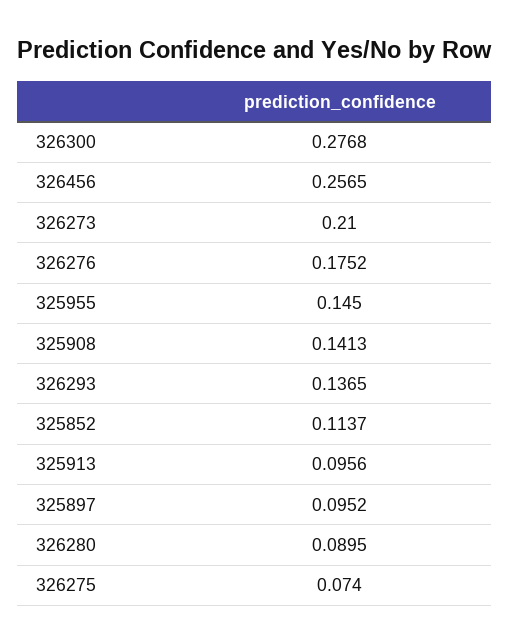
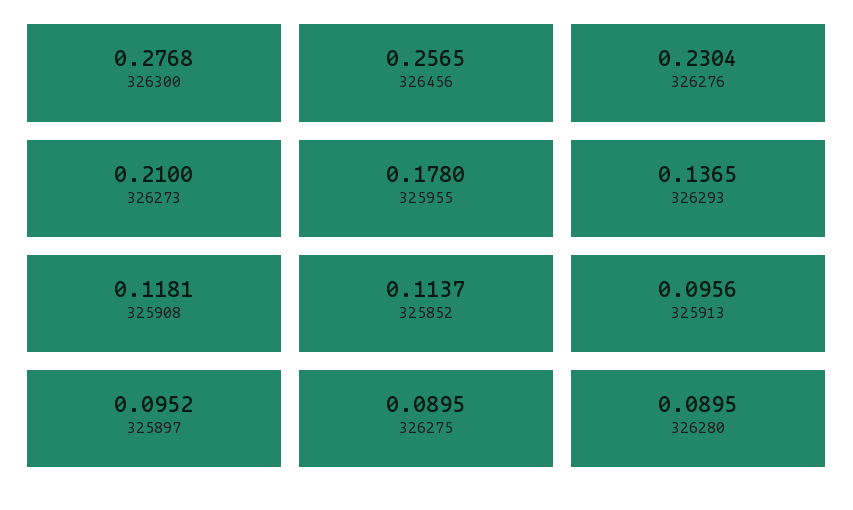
  {
    "326300": 0.2768,
    "326456": 0.2565,
    "326273": 0.21,
-   "326276": 0.1752,
+   "326276": 0.2304,
-   "325955": 0.145,
+   "325955": 0.178,
-   "325908": 0.1413,
+   "325908": 0.1181,
    "326293": 0.1365,
    "325852": 0.1137,
    "325913": 0.0956,
    "325897": 0.0952,
    "326280": 0.0895,
-   "326275": 0.074
+   "326275": 0.0895
  }

